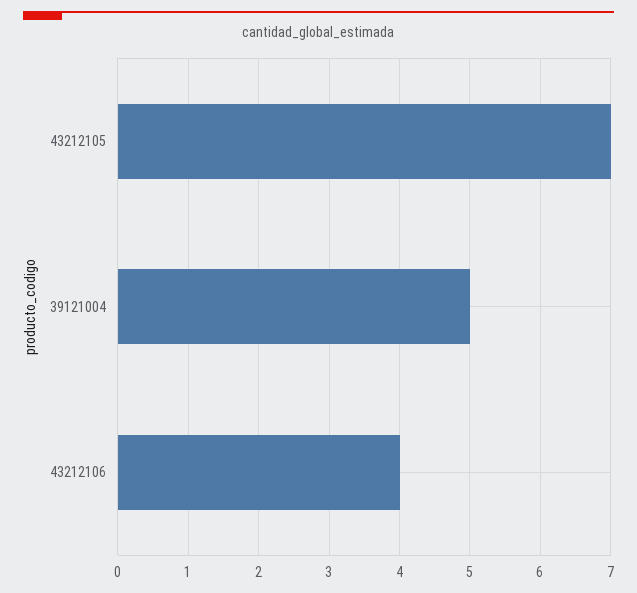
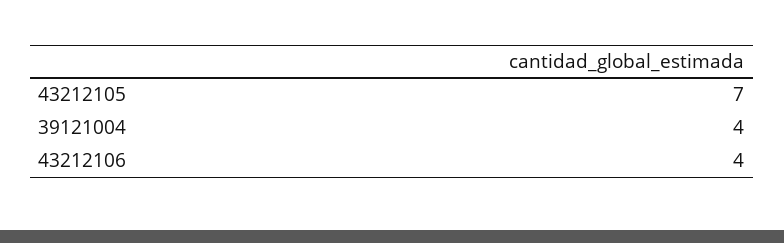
  {
    "43212105": 7,
-   "39121004": 5,
+   "39121004": 4,
    "43212106": 4
  }

